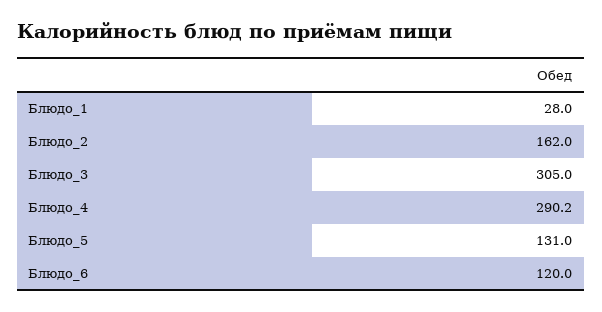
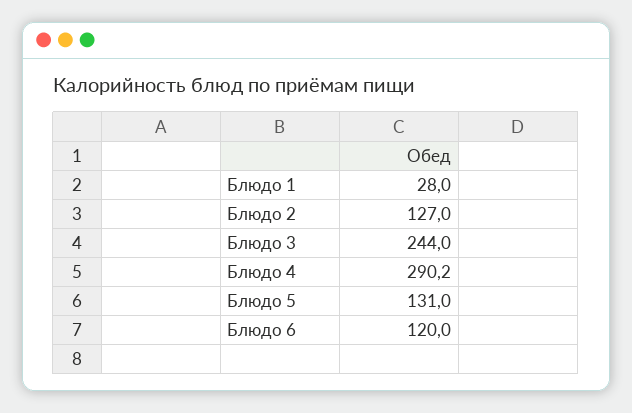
  {
    "Блюдо_1": 28,
-   "Блюдо_2": 162,
+   "Блюдо_2": 127,
-   "Блюдо_3": 305,
+   "Блюдо_3": 244,
    "Блюдо_4": 290.2,
    "Блюдо_5": 131,
    "Блюдо_6": 120
  }

